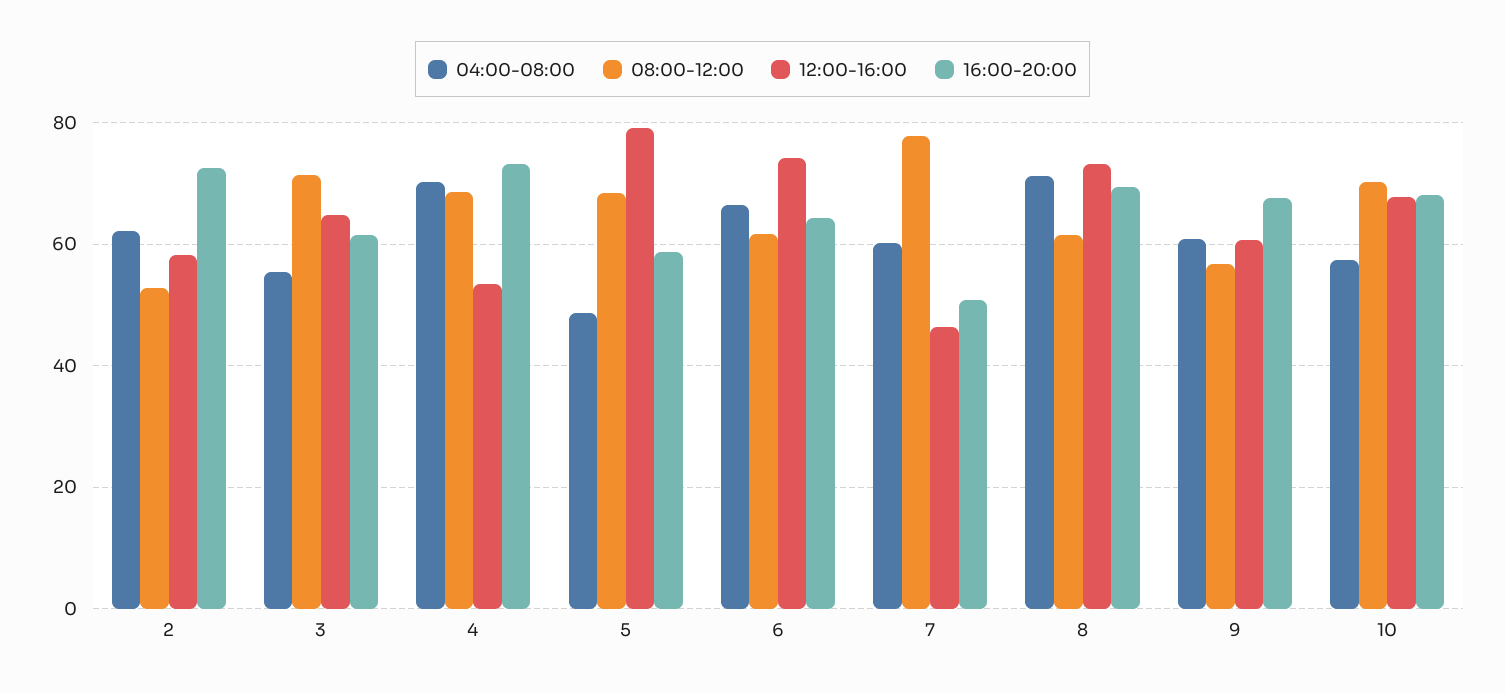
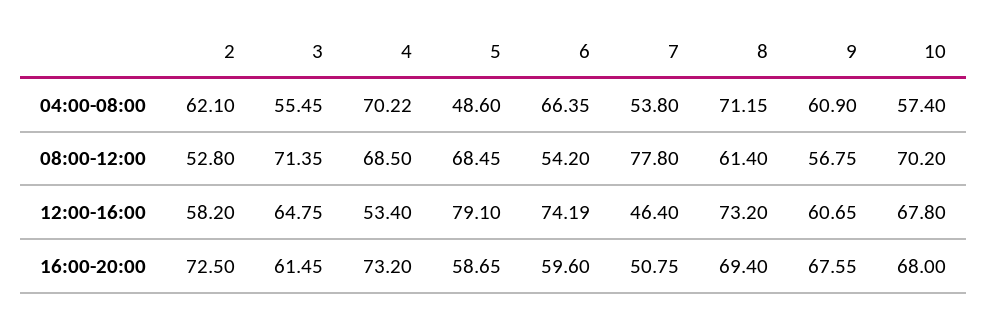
  {
    "04:00-08:00": {
      "2": 62.1,
      "3": 55.45,
      "4": 70.22,
      "5": 48.6,
      "6": 66.35,
-     "7": 60,
+     "7": 53.8,
      "8": 71.15,
      "9": 60.9,
      "10": 57.4
    },
    "08:00-12:00": {
      "2": 52.8,
      "3": 71.35,
      "4": 68.5,
      "5": 68.45,
-     "6": 62,
+     "6": 54.2,
      "7": 77.8,
      "8": 61.4,
      "9": 56.75,
      "10": 70.2
    },
    "12:00-16:00": {
      "2": 58.2,
      "3": 64.75,
      "4": 53.4,
      "5": 79.1,
      "6": 74.19,
      "7": 46.4,
      "8": 73.2,
      "9": 60.65,
      "10": 67.8
    },
    "16:00-20:00": {
      "2": 72.5,
      "3": 61.45,
      "4": 73.2,
      "5": 58.65,
-     "6": 64,
+     "6": 59.6,
      "7": 50.75,
      "8": 69.4,
      "9": 67.55,
      "10": 68
    }
  }

